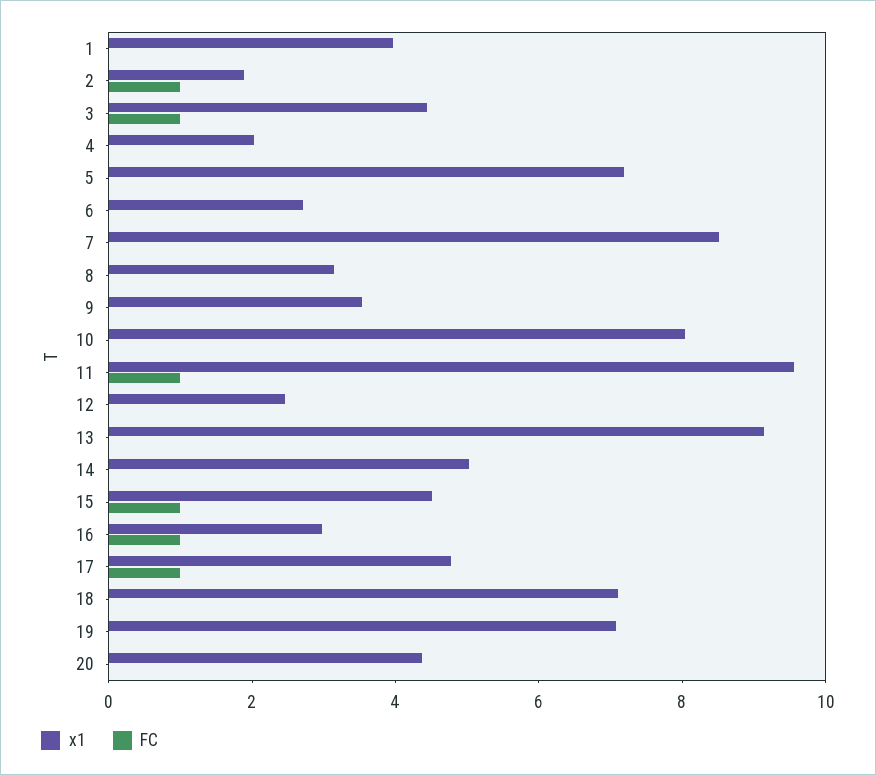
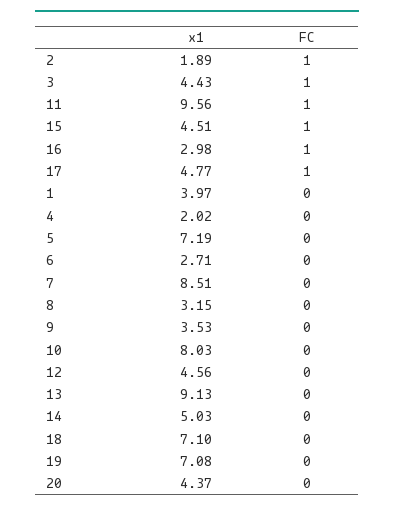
  {
    "x1": {
      "1": 3.97,
      "2": 1.89,
      "3": 4.43,
      "4": 2.02,
      "5": 7.19,
      "6": 2.71,
      "7": 8.51,
      "8": 3.15,
      "9": 3.53,
      "10": 8.03,
      "11": 9.56,
-     "12": 2.5,
+     "12": 4.56,
      "13": 9.13,
      "14": 5.03,
      "15": 4.51,
      "16": 2.98,
      "17": 4.77,
      "18": 7.1,
      "19": 7.08,
      "20": 4.37
    },
    "FC": {
      "1": 0,
      "2": 1,
      "3": 1,
      "4": 0,
      "5": 0,
      "6": 0,
      "7": 0,
      "8": 0,
      "9": 0,
      "10": 0,
      "11": 1,
      "12": 0,
      "13": 0,
      "14": 0,
      "15": 1,
      "16": 1,
      "17": 1,
      "18": 0,
      "19": 0,
      "20": 0
    }
  }

